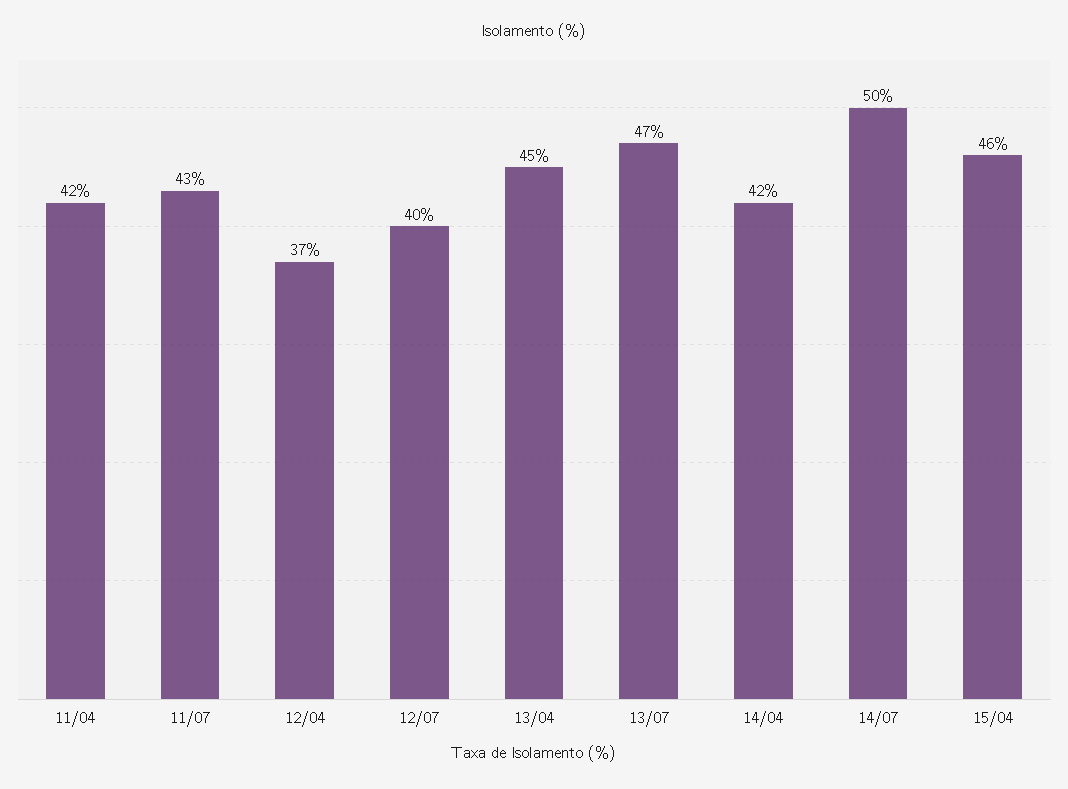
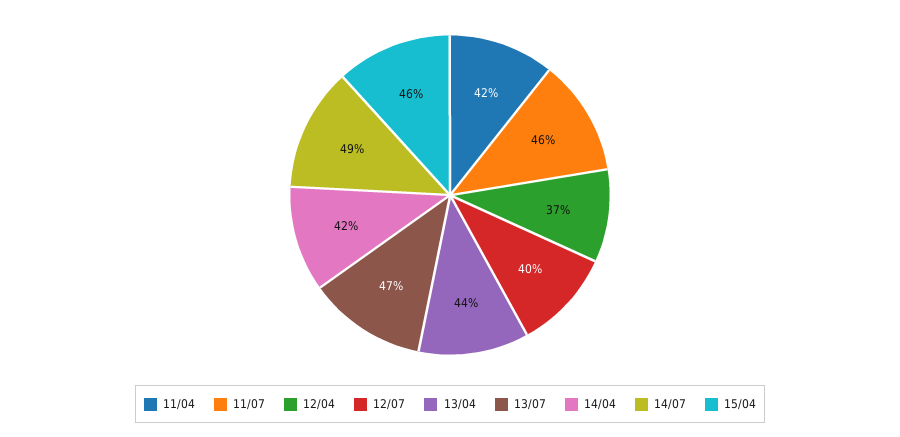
  {
    "11/04": 42,
-   "11/07": 43,
+   "11/07": 46,
    "12/04": 37,
    "12/07": 40,
-   "13/04": 45,
+   "13/04": 44,
    "13/07": 47,
    "14/04": 42,
-   "14/07": 50,
+   "14/07": 49,
    "15/04": 46
  }

